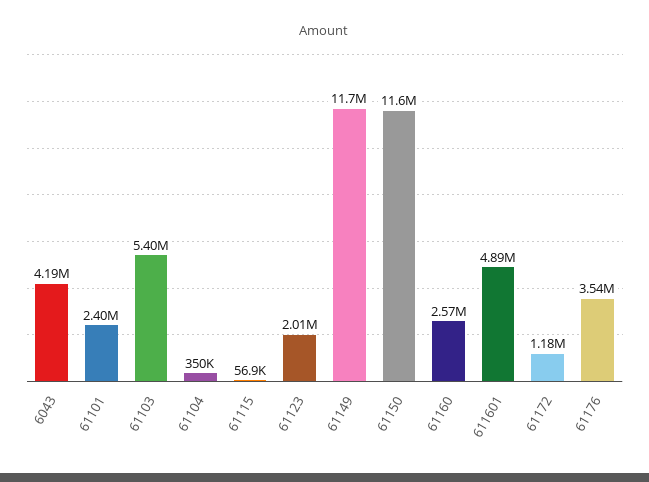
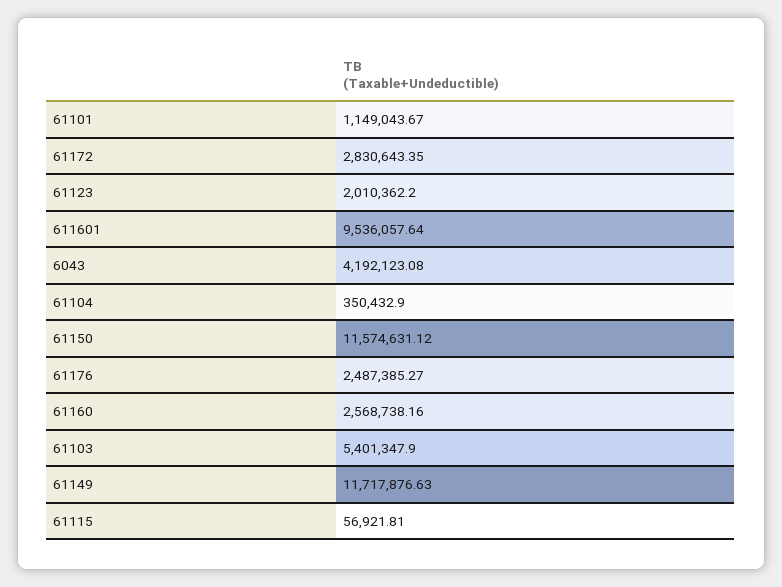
  {
    "6043": 4192123.08,
-   "61101": 2400000,
+   "61101": 1149043.67,
    "61103": 5401347.9,
    "61104": 350432.9,
    "61115": 56921.81,
    "61123": 2010362.2,
    "61149": 11717876.63,
    "61150": 11574631.12,
    "61160": 2568738.16,
-   "611601": 4890000,
+   "611601": 9536057.64,
-   "61172": 1180000,
+   "61172": 2830643.35,
-   "61176": 3540000
+   "61176": 2487385.27
  }

